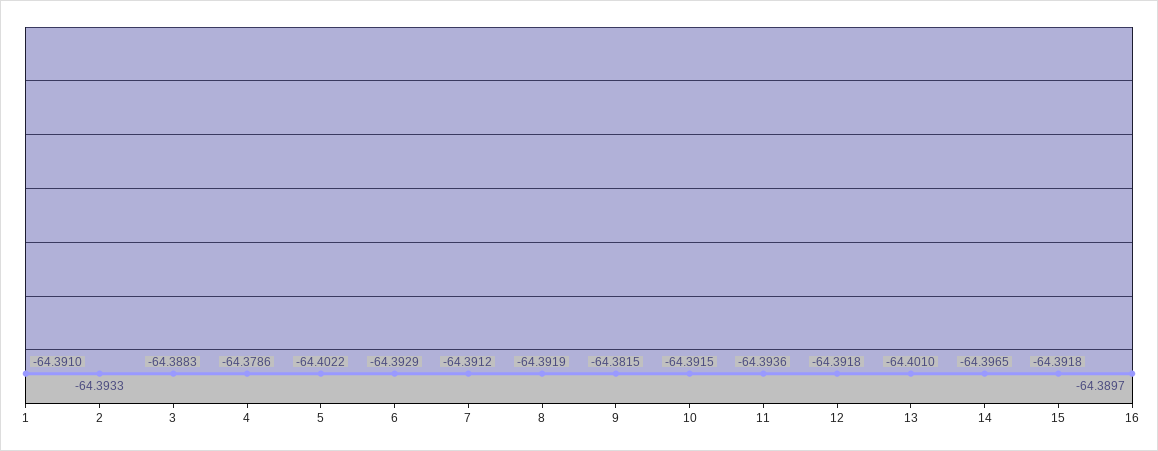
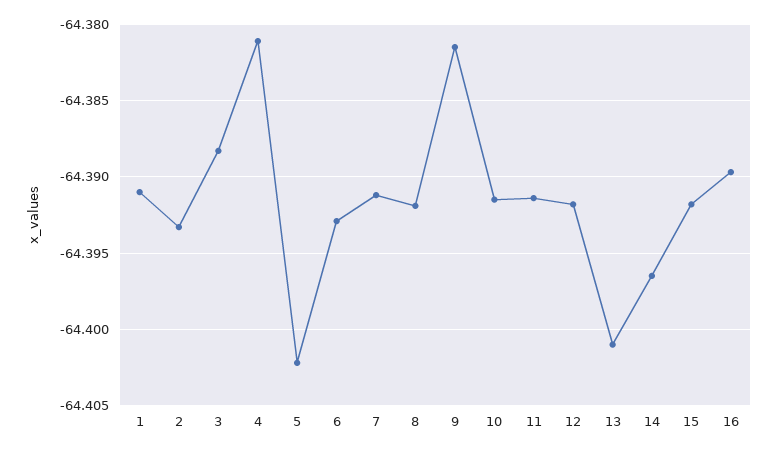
  {
    "1": -64.391,
    "2": -64.3933,
    "3": -64.3883,
-   "4": -64.3786,
+   "4": -64.381,
    "5": -64.4022,
    "6": -64.3929,
    "7": -64.3912,
    "8": -64.3919,
    "9": -64.3815,
    "10": -64.3915,
-   "11": -64.3936,
+   "11": -64.3915,
    "12": -64.3918,
    "13": -64.401,
    "14": -64.3965,
    "15": -64.3918,
    "16": -64.3897
  }

